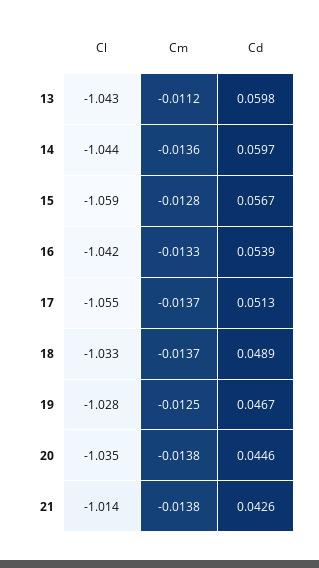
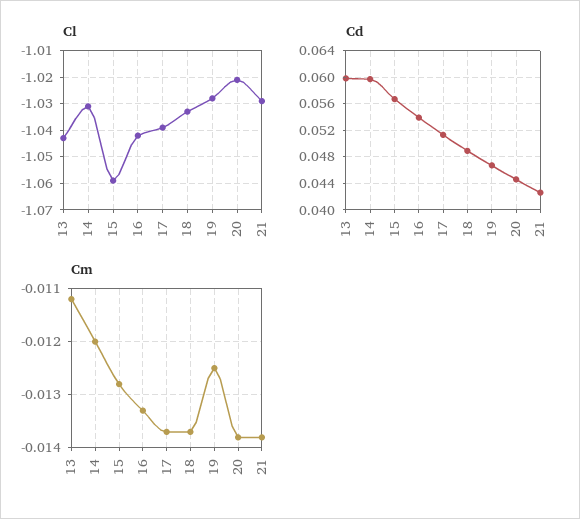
  {
    "Cl": {
      "13": -1.043,
-     "14": -1.044,
+     "14": -1.03,
      "15": -1.059,
      "16": -1.042,
-     "17": -1.055,
+     "17": -1.04,
      "18": -1.033,
      "19": -1.028,
-     "20": -1.035,
+     "20": -1.02,
-     "21": -1.014
+     "21": -1.03
    },
    "Cm": {
      "13": -0.0112,
-     "14": -0.0136,
+     "14": -0.012,
      "15": -0.0128,
      "16": -0.0133,
      "17": -0.0137,
      "18": -0.0137,
      "19": -0.0125,
      "20": -0.0138,
      "21": -0.0138
    },
    "Cd": {
      "13": 0.0598,
      "14": 0.0597,
      "15": 0.0567,
      "16": 0.0539,
      "17": 0.0513,
      "18": 0.0489,
      "19": 0.0467,
      "20": 0.0446,
      "21": 0.0426
    }
  }

